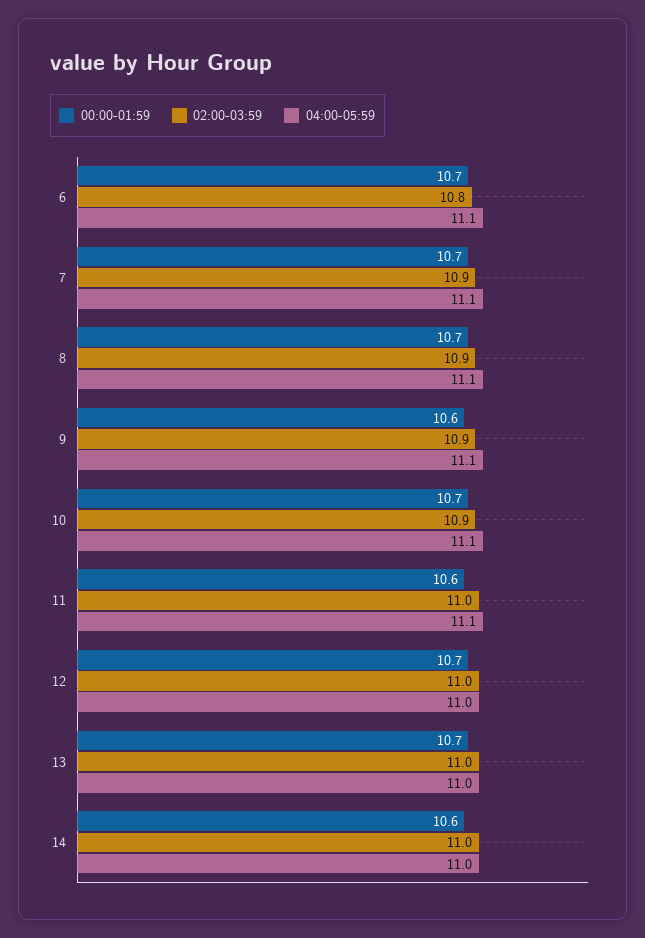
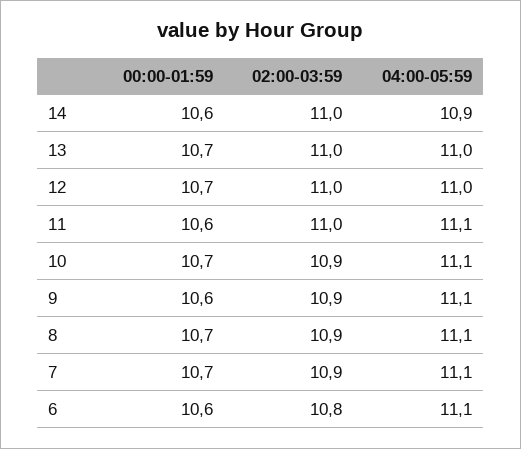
  {
    "00:00-01:59": {
-     "6": 10.7,
+     "6": 10.6,
      "7": 10.7,
      "8": 10.7,
      "9": 10.6,
      "10": 10.7,
      "11": 10.6,
      "12": 10.7,
      "13": 10.7,
      "14": 10.6
    },
    "02:00-03:59": {
      "6": 10.8,
      "7": 10.9,
      "8": 10.9,
      "9": 10.9,
      "10": 10.9,
      "11": 11,
      "12": 11,
      "13": 11,
      "14": 11
    },
    "04:00-05:59": {
      "6": 11.1,
      "7": 11.1,
      "8": 11.1,
      "9": 11.1,
      "10": 11.1,
      "11": 11.1,
      "12": 11,
      "13": 11,
-     "14": 11
+     "14": 10.9
    }
  }

